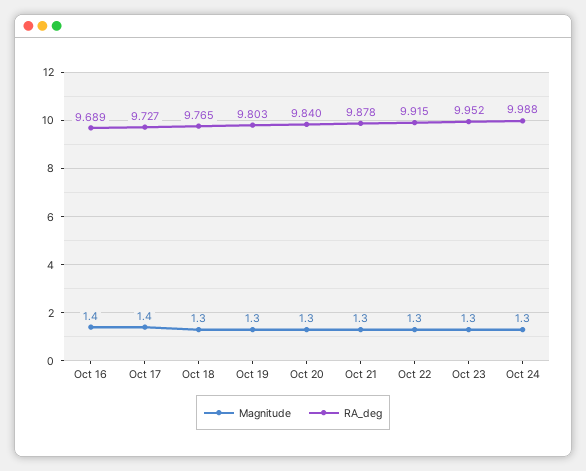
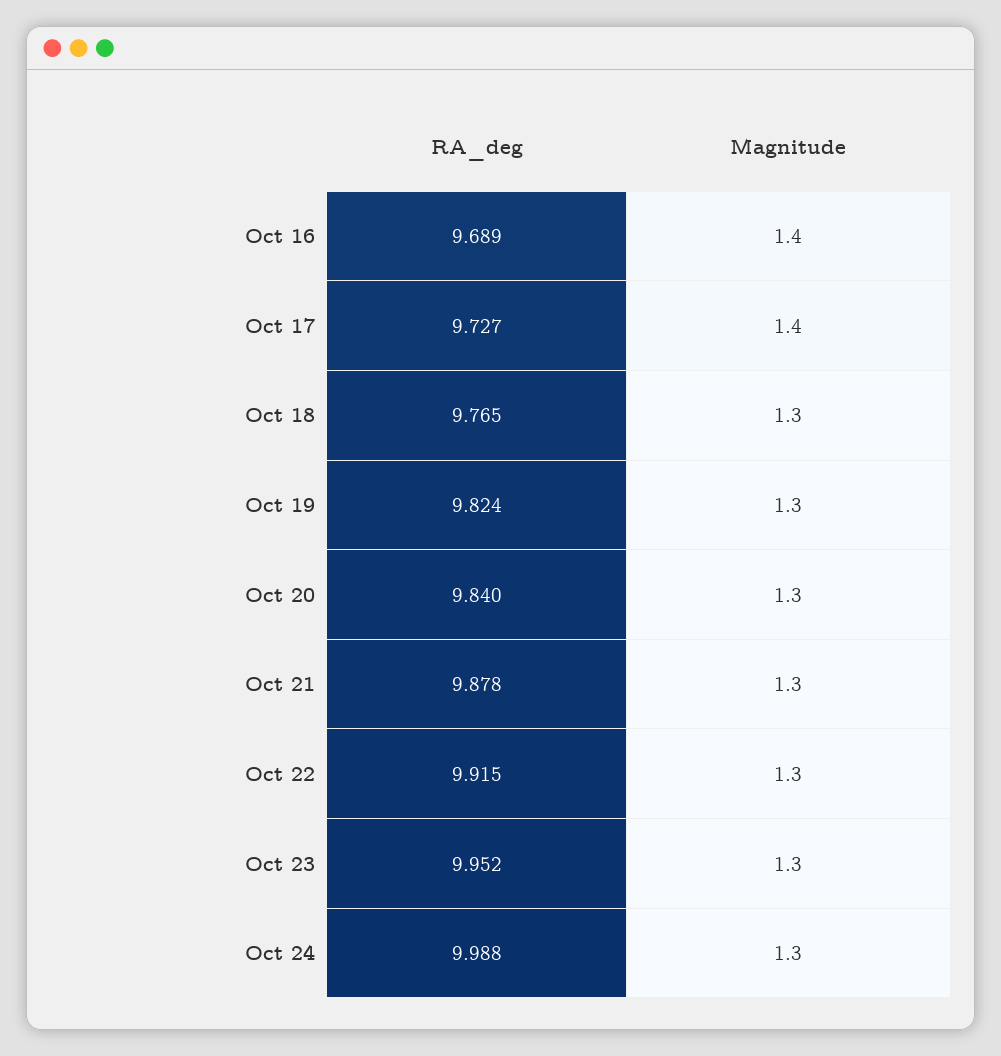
  {
    "Magnitude": {
      "Oct 16": 1.4,
      "Oct 17": 1.4,
      "Oct 18": 1.3,
      "Oct 19": 1.3,
      "Oct 20": 1.3,
      "Oct 21": 1.3,
      "Oct 22": 1.3,
      "Oct 23": 1.3,
      "Oct 24": 1.3
    },
    "RA_deg": {
      "Oct 16": 9.689,
      "Oct 17": 9.727,
      "Oct 18": 9.765,
-     "Oct 19": 9.803,
+     "Oct 19": 9.824,
      "Oct 20": 9.84,
      "Oct 21": 9.878,
      "Oct 22": 9.915,
      "Oct 23": 9.952,
      "Oct 24": 9.988
    }
  }

